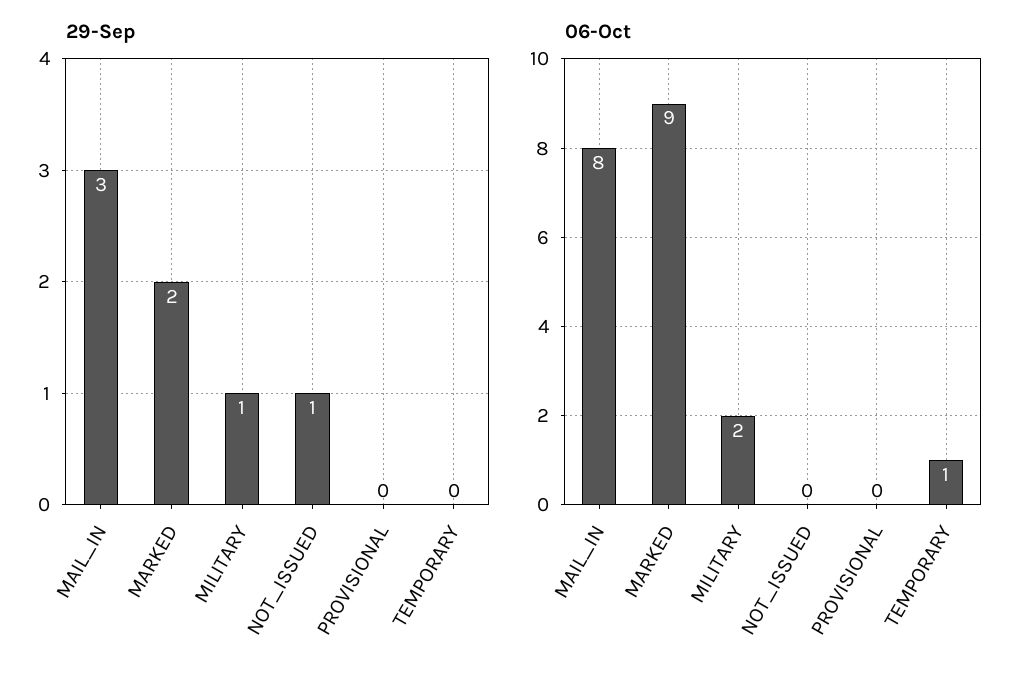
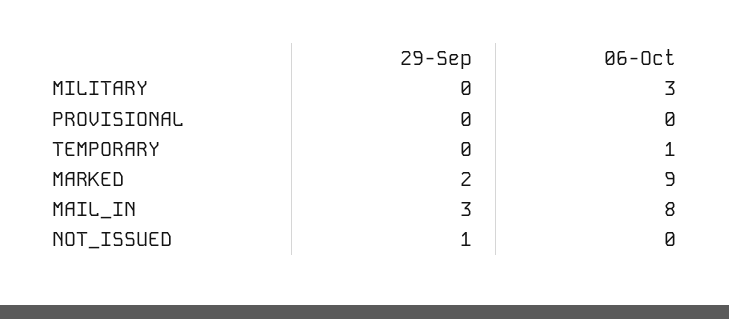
  {
    "29-Sep": {
      "MAIL_IN": 3,
      "MARKED": 2,
-     "MILITARY": 1,
+     "MILITARY": 0,
      "NOT_ISSUED": 1,
      "PROVISIONAL": 0,
      "TEMPORARY": 0
    },
    "06-Oct": {
      "MAIL_IN": 8,
      "MARKED": 9,
-     "MILITARY": 2,
+     "MILITARY": 3,
      "NOT_ISSUED": 0,
      "PROVISIONAL": 0,
      "TEMPORARY": 1
    }
  }

